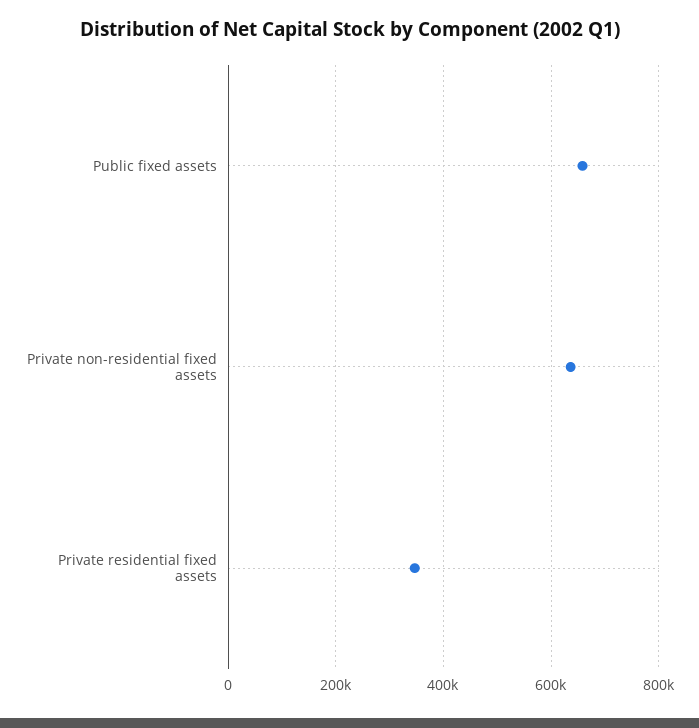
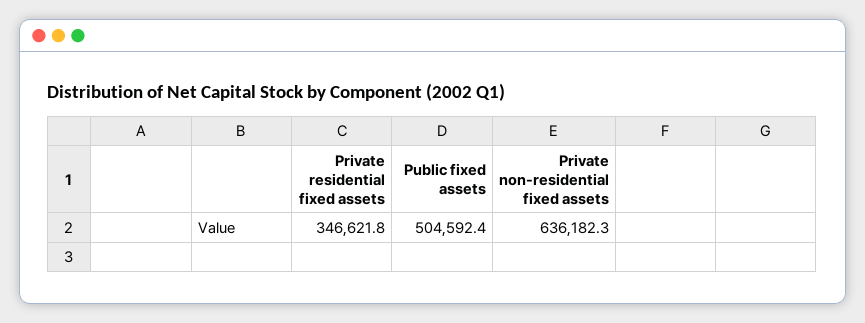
  {
-   "Public fixed assets": 660000,
+   "Public fixed assets": 504592.4,
    "Private non-residential fixed assets": 636182.3,
    "Private residential fixed assets": 346621.8
  }

